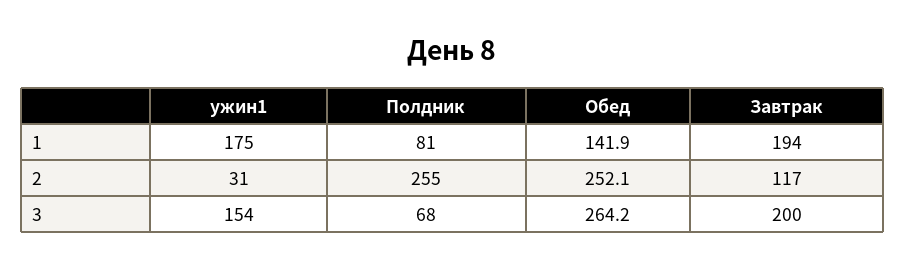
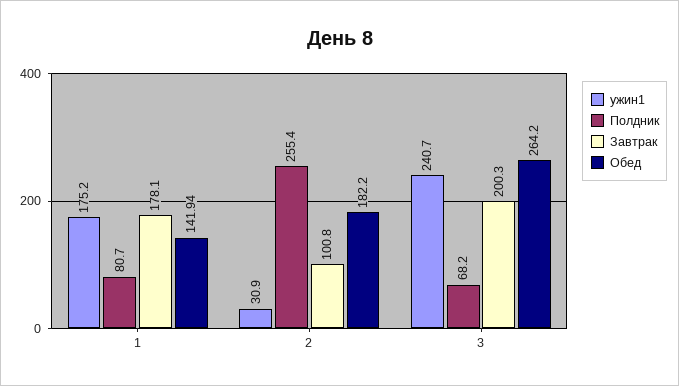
  {
    "ужин1": {
      "1": 175.2,
      "2": 30.9,
-     "3": 154
+     "3": 240.7
    },
    "Полдник": {
      "1": 80.7,
      "2": 255.4,
      "3": 68.2
    },
    "Обед": {
      "1": 141.94,
-     "2": 252.1,
+     "2": 182.2,
      "3": 264.2
    },
    "Завтрак": {
-     "1": 194,
+     "1": 178.1,
-     "2": 117,
+     "2": 100.8,
      "3": 200.3
    }
  }

